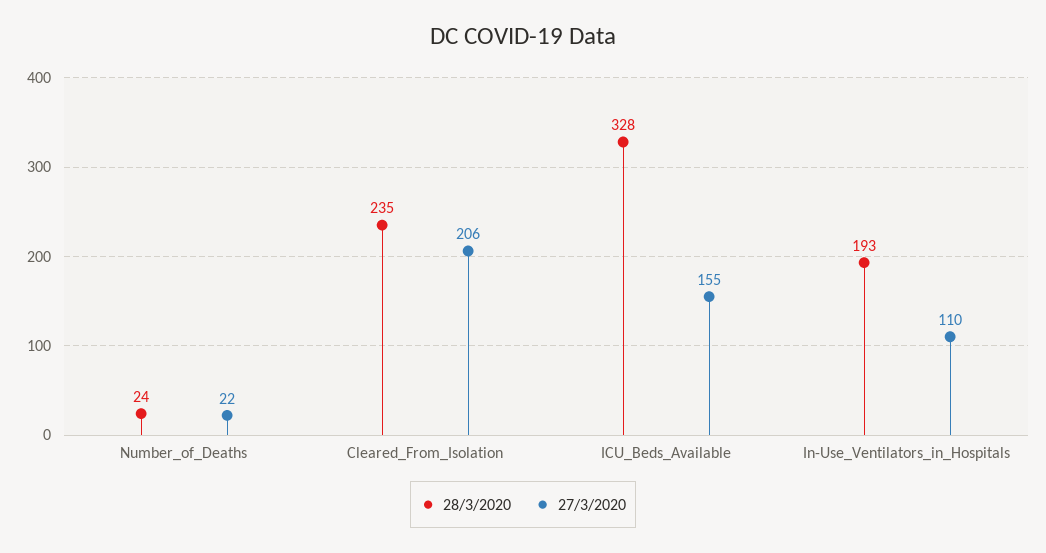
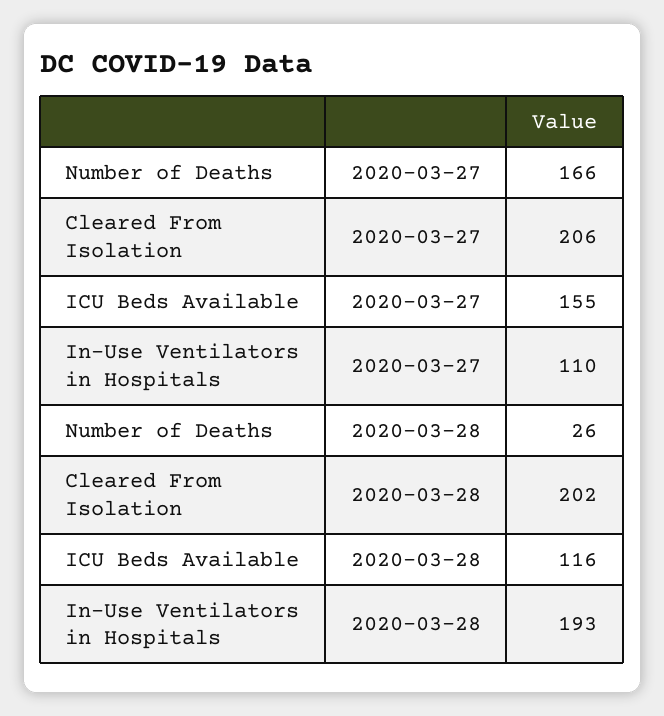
  {
    "28/3/2020": {
-     "Number_of_Deaths": 24,
+     "Number_of_Deaths": 26,
-     "Cleared_From_Isolation": 235,
+     "Cleared_From_Isolation": 202,
-     "ICU_Beds_Available": 328,
+     "ICU_Beds_Available": 116,
      "In-Use_Ventilators_in_Hospitals": 193
    },
    "27/3/2020": {
-     "Number_of_Deaths": 22,
+     "Number_of_Deaths": 166,
      "Cleared_From_Isolation": 206,
      "ICU_Beds_Available": 155,
      "In-Use_Ventilators_in_Hospitals": 110
    }
  }

